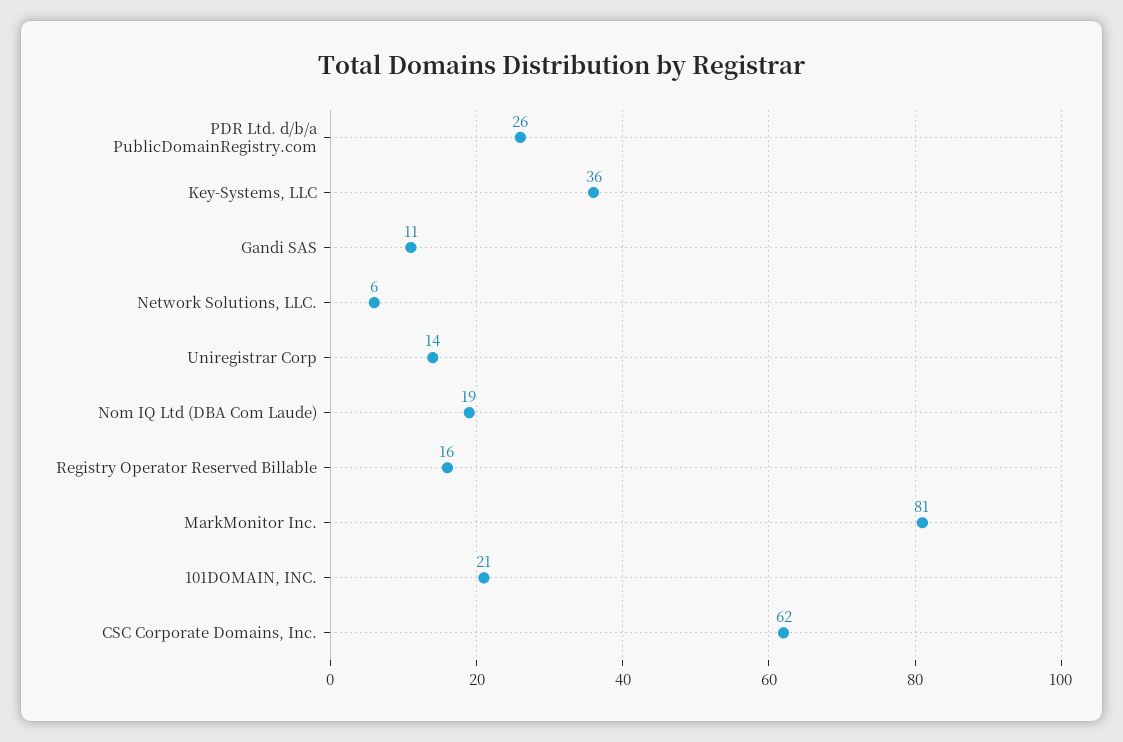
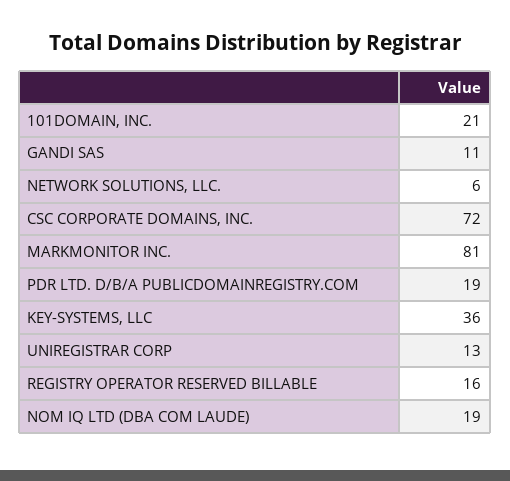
  {
-   "PDR Ltd. d/b/a PublicDomainRegistry.com": 26,
+   "PDR Ltd. d/b/a PublicDomainRegistry.com": 19,
    "Key-Systems, LLC": 36,
    "Gandi SAS": 11,
    "Network Solutions, LLC.": 6,
-   "Uniregistrar Corp": 14,
+   "Uniregistrar Corp": 13,
    "Nom IQ Ltd (DBA Com Laude)": 19,
    "Registry Operator Reserved Billable": 16,
    "MarkMonitor Inc.": 81,
    "101DOMAIN, INC.": 21,
-   "CSC Corporate Domains, Inc.": 62
+   "CSC Corporate Domains, Inc.": 72
  }

